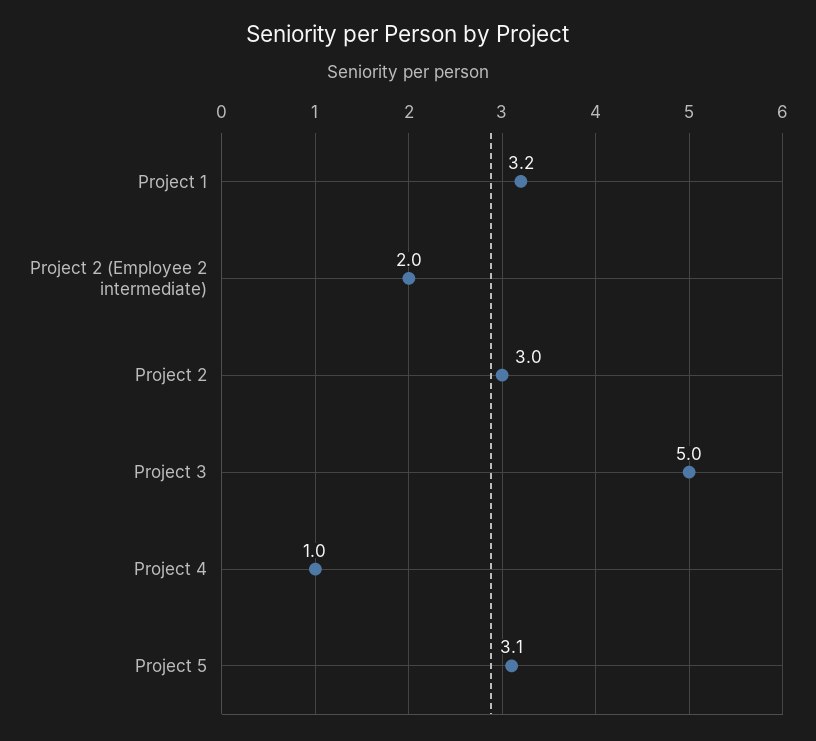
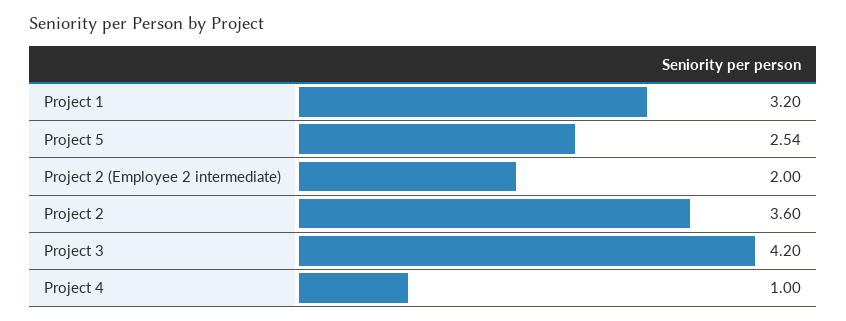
  {
    "Project 1": 3.2,
    "Project 2 (Employee 2 intermediate)": 2,
-   "Project 2": 3,
+   "Project 2": 3.6,
-   "Project 3": 5,
+   "Project 3": 4.2,
    "Project 4": 1,
-   "Project 5": 3.1
+   "Project 5": 2.54
  }

